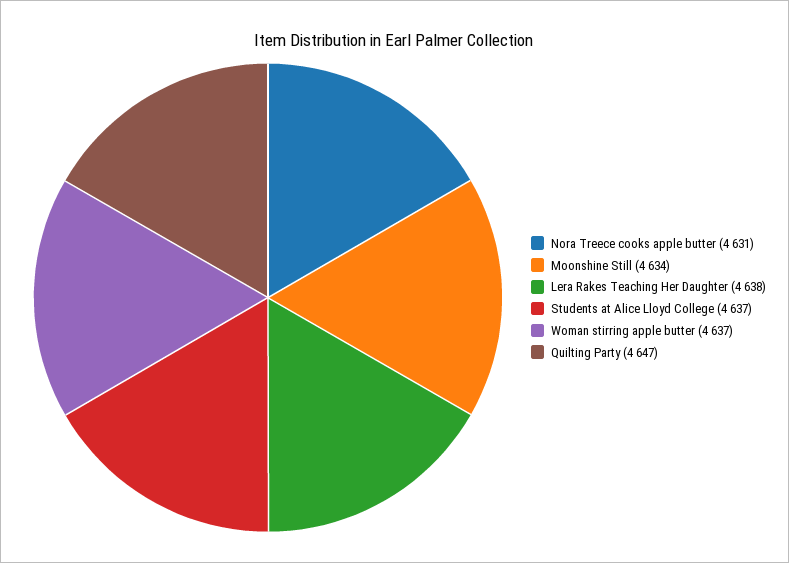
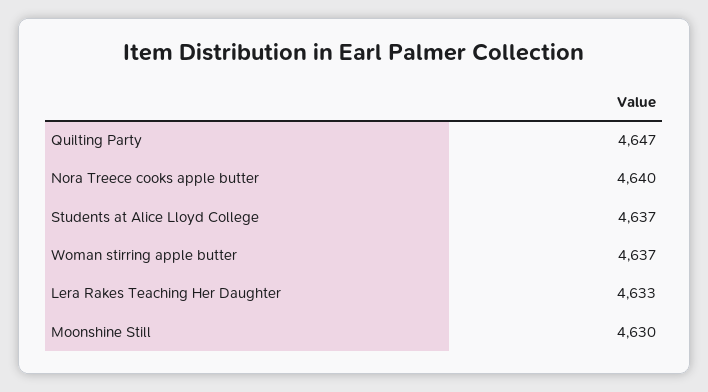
  {
-   "Nora Treece cooks apple butter": 4631,
+   "Nora Treece cooks apple butter": 4640,
-   "Moonshine Still": 4634,
+   "Moonshine Still": 4630,
-   "Lera Rakes Teaching Her Daughter": 4638,
+   "Lera Rakes Teaching Her Daughter": 4633,
    "Students at Alice Lloyd College": 4637,
    "Woman stirring apple butter": 4637,
    "Quilting Party": 4647
  }

